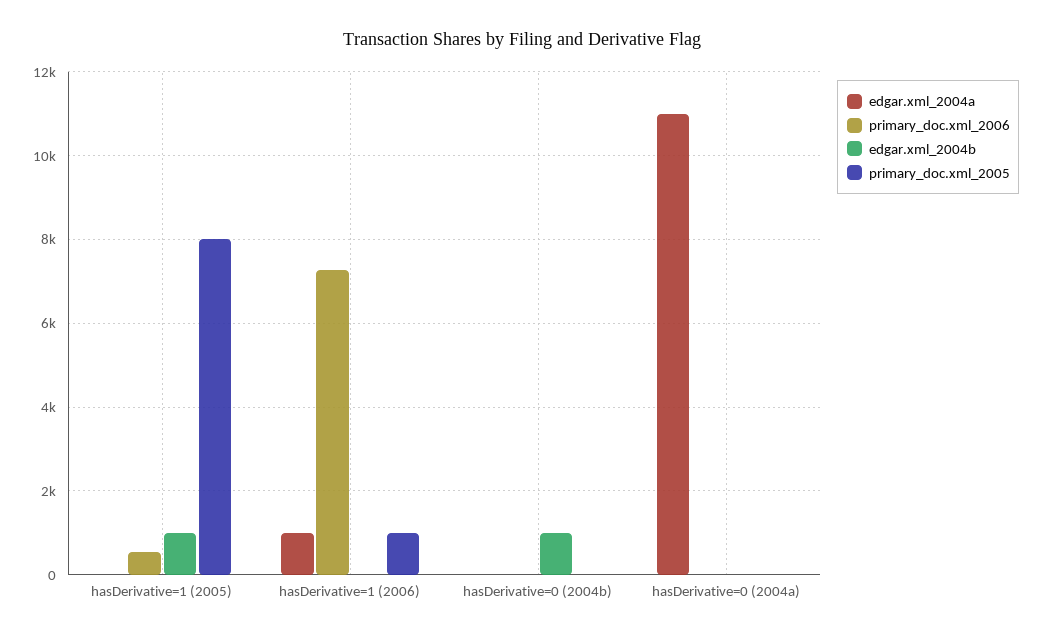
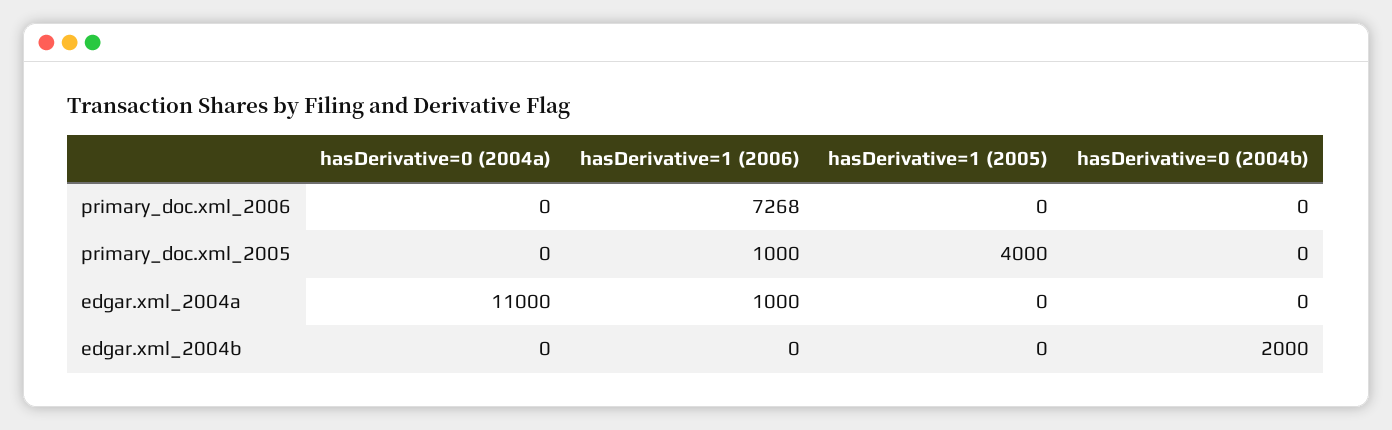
  {
    "edgar.xml_2004a": {
      "hasDerivative=1 (2005)": 0,
      "hasDerivative=1 (2006)": 1000,
      "hasDerivative=0 (2004b)": 0,
      "hasDerivative=0 (2004a)": 11000
    },
    "primary_doc.xml_2006": {
-     "hasDerivative=1 (2005)": 600,
+     "hasDerivative=1 (2005)": 0,
      "hasDerivative=1 (2006)": 7268,
      "hasDerivative=0 (2004b)": 0,
      "hasDerivative=0 (2004a)": 0
    },
    "edgar.xml_2004b": {
-     "hasDerivative=1 (2005)": 1000,
+     "hasDerivative=1 (2005)": 0,
      "hasDerivative=1 (2006)": 0,
-     "hasDerivative=0 (2004b)": 1000,
+     "hasDerivative=0 (2004b)": 2000,
      "hasDerivative=0 (2004a)": 0
    },
    "primary_doc.xml_2005": {
-     "hasDerivative=1 (2005)": 8000,
+     "hasDerivative=1 (2005)": 4000,
      "hasDerivative=1 (2006)": 1000,
      "hasDerivative=0 (2004b)": 0,
      "hasDerivative=0 (2004a)": 0
    }
  }

